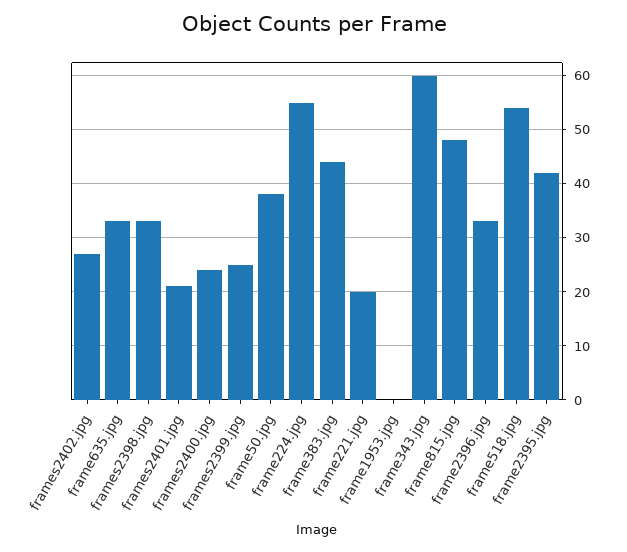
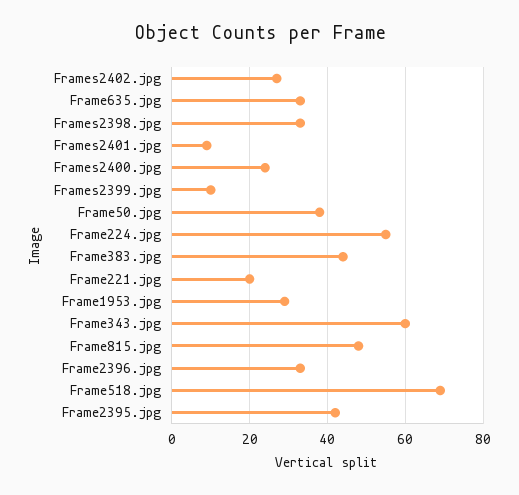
  {
    "frames2402.jpg": 25,
    "frame635.jpg": 35,
    "frames2398.jpg": 35,
-   "frames2401.jpg": 20,
+   "frames2401.jpg": 10,
    "frames2400.jpg": 25,
-   "frames2399.jpg": 25,
+   "frames2399.jpg": 10,
    "frame50.jpg": 40,
    "frame224.jpg": 55,
    "frame383.jpg": 45,
    "frame221.jpg": 20,
-   "frame1953.jpg": 0,
+   "frame1953.jpg": 30,
    "frame343.jpg": 60,
    "frame815.jpg": 50,
    "frame2396.jpg": 35,
-   "frame518.jpg": 55,
+   "frame518.jpg": 70,
    "frame2395.jpg": 40
  }

